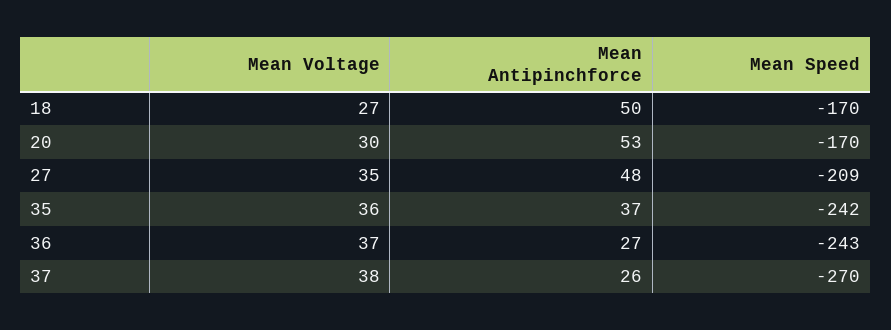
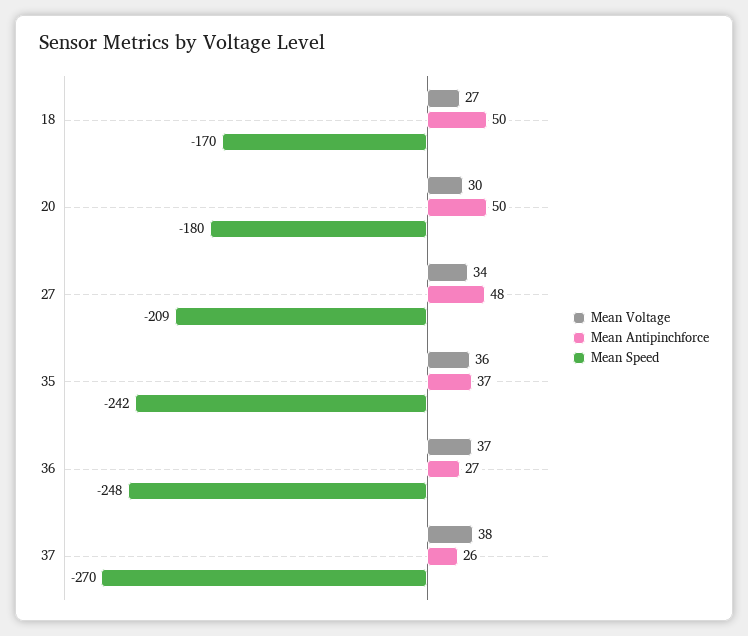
  {
    "Mean Voltage": {
      "18": 27,
      "20": 30,
-     "27": 35,
+     "27": 34,
      "35": 36,
      "36": 37,
      "37": 38
    },
    "Mean Antipinchforce": {
      "18": 50,
-     "20": 53,
+     "20": 50,
      "27": 48,
      "35": 37,
      "36": 27,
      "37": 26
    },
    "Mean Speed": {
      "18": -170,
-     "20": -170,
+     "20": -180,
      "27": -209,
      "35": -242,
-     "36": -243,
+     "36": -248,
      "37": -270
    }
  }

